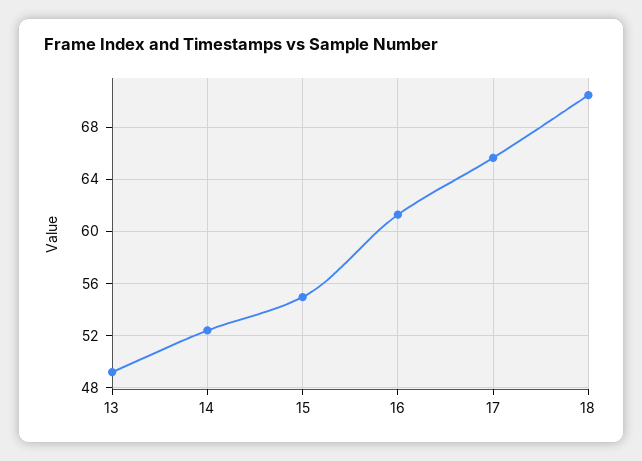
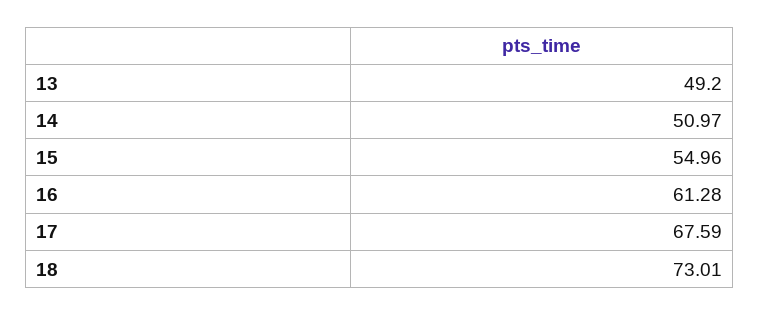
  {
    "13": 49.2,
-   "14": 52.5,
+   "14": 50.97,
    "15": 54.96,
    "16": 61.28,
-   "17": 65.5,
+   "17": 67.59,
-   "18": 70.5
+   "18": 73.01
  }

